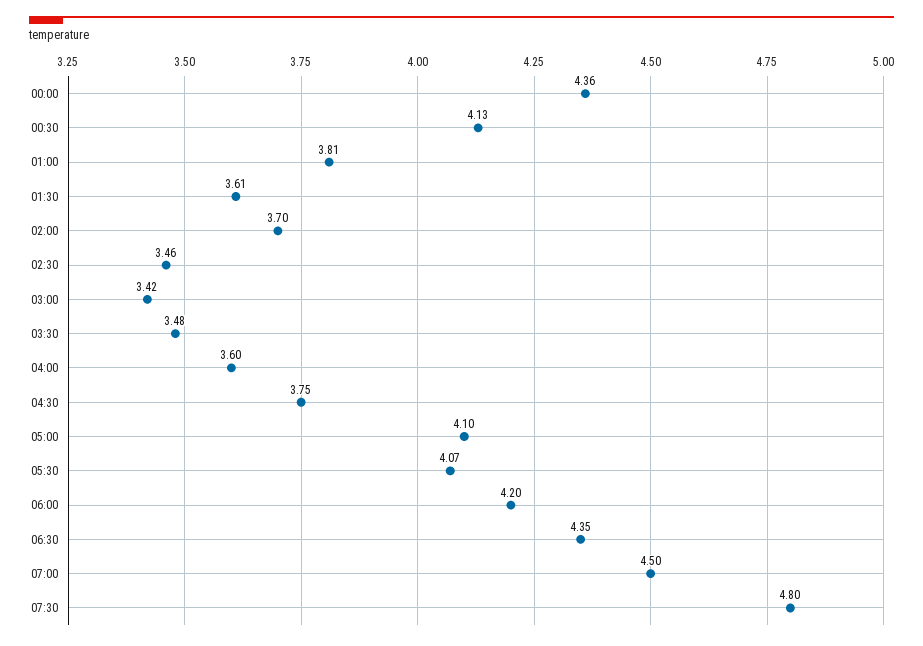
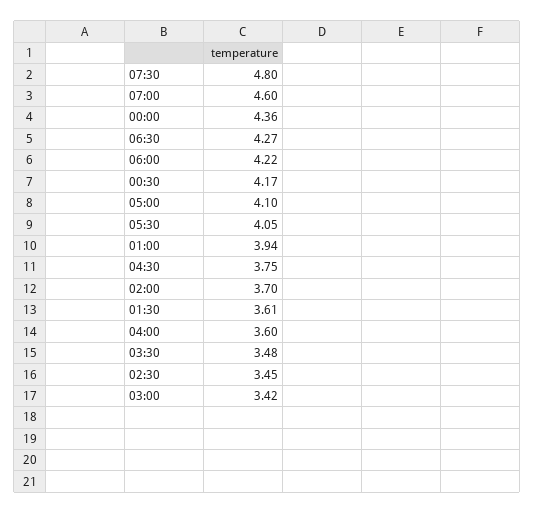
  {
    "00:00": 4.36,
-   "00:30": 4.13,
+   "00:30": 4.17,
-   "01:00": 3.81,
+   "01:00": 3.94,
    "01:30": 3.61,
    "02:00": 3.7,
-   "02:30": 3.46,
+   "02:30": 3.45,
    "03:00": 3.42,
    "03:30": 3.48,
    "04:00": 3.6,
    "04:30": 3.75,
    "05:00": 4.1,
-   "05:30": 4.07,
+   "05:30": 4.05,
-   "06:00": 4.2,
+   "06:00": 4.22,
-   "06:30": 4.35,
+   "06:30": 4.27,
-   "07:00": 4.5,
+   "07:00": 4.6,
    "07:30": 4.8
  }

